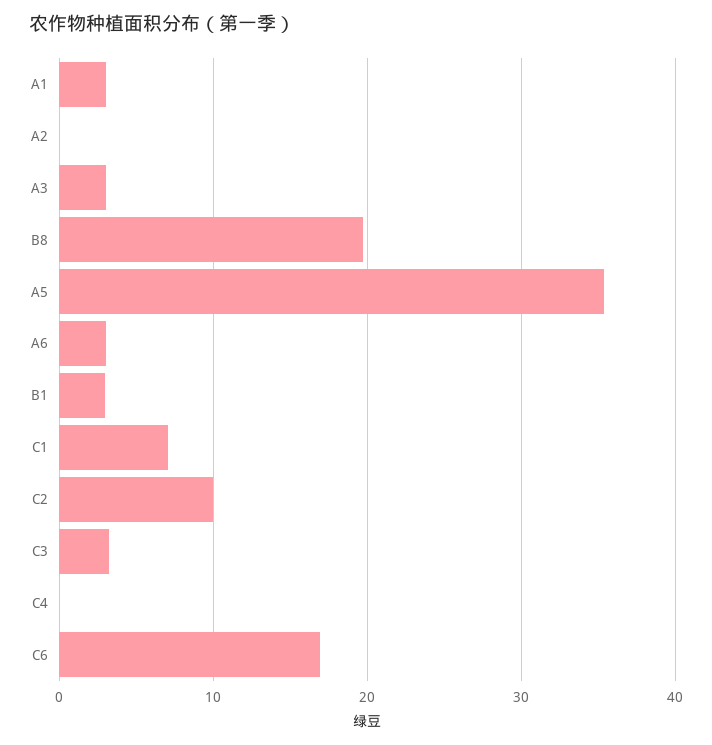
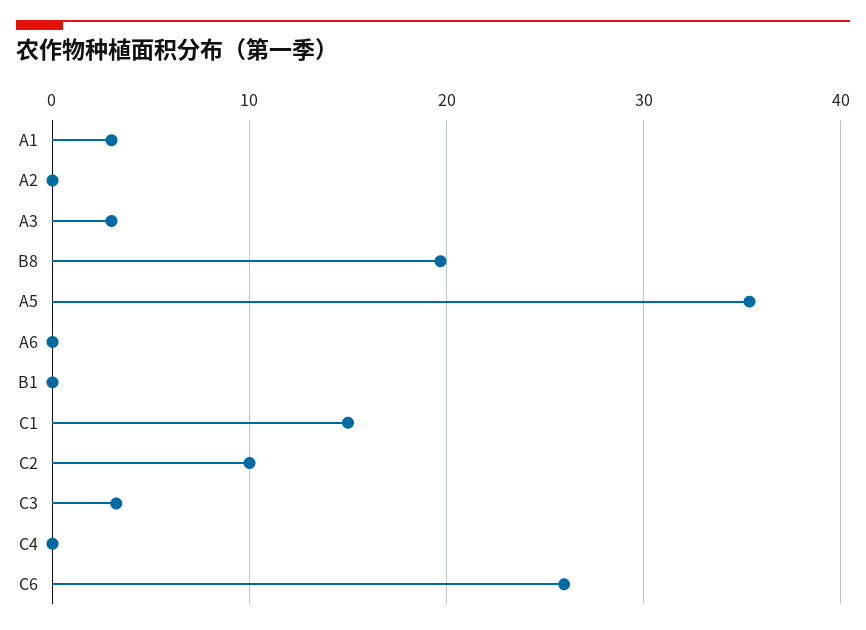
  {
    "A1": 3,
    "A2": 0,
    "A3": 3,
    "B8": 20,
    "A5": 35,
-   "A6": 3,
+   "A6": 0,
-   "B1": 3,
+   "B1": 0,
-   "C1": 7,
+   "C1": 15,
    "C2": 10,
    "C3": 3,
    "C4": 0,
-   "C6": 17
+   "C6": 26
  }

